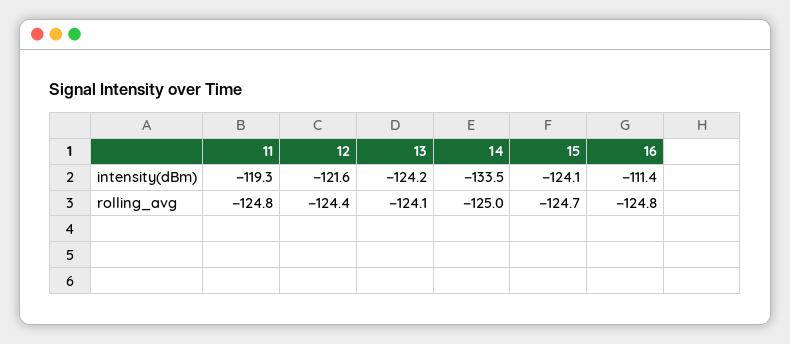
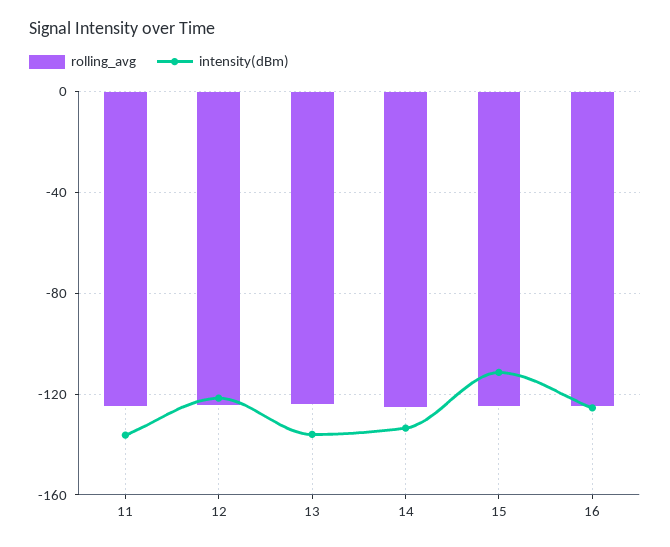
  {
    "intensity(dBm)": {
-     "11": -119.3,
+     "11": -135,
      "12": -121.6,
-     "13": -124.2,
+     "13": -135,
      "14": -133.5,
-     "15": -124.1,
+     "15": -110,
-     "16": -111.4
+     "16": -125
    },
    "rolling_avg": {
      "11": -124.8,
      "12": -124.4,
      "13": -124.1,
      "14": -125,
      "15": -124.7,
      "16": -124.8
    }
  }

